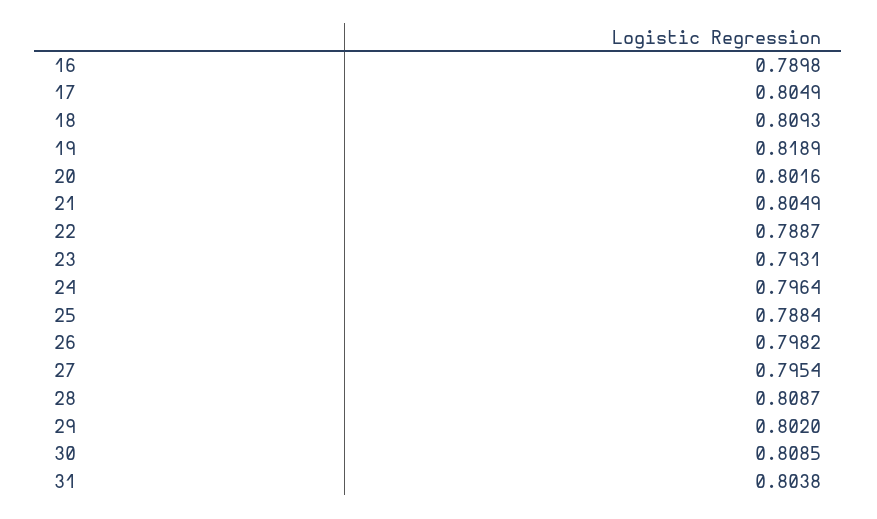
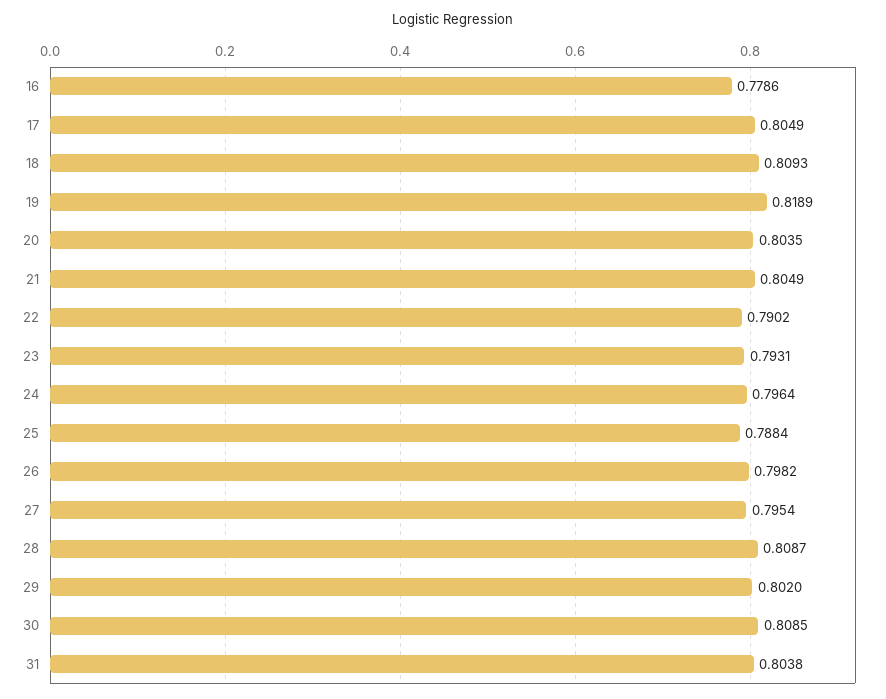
  {
-   "16": 0.7898,
+   "16": 0.7786,
    "17": 0.8049,
    "18": 0.8093,
    "19": 0.8189,
-   "20": 0.8016,
+   "20": 0.8035,
    "21": 0.8049,
-   "22": 0.7887,
+   "22": 0.7902,
    "23": 0.7931,
    "24": 0.7964,
    "25": 0.7884,
    "26": 0.7982,
    "27": 0.7954,
    "28": 0.8087,
    "29": 0.802,
    "30": 0.8085,
    "31": 0.8038
  }

